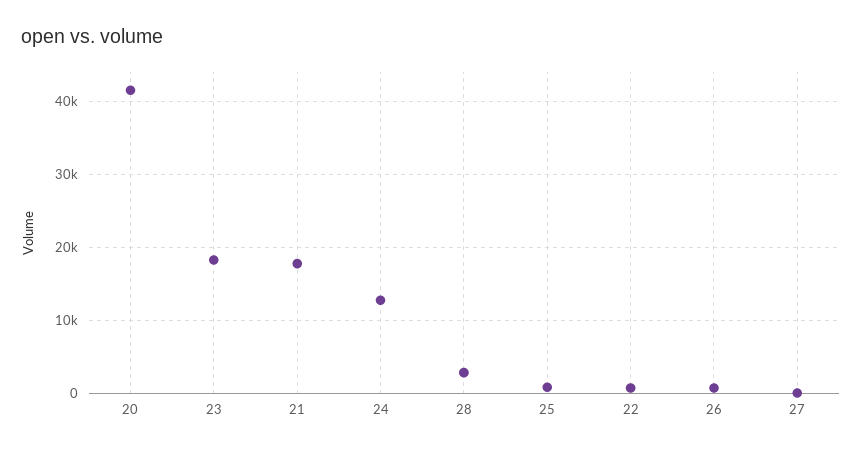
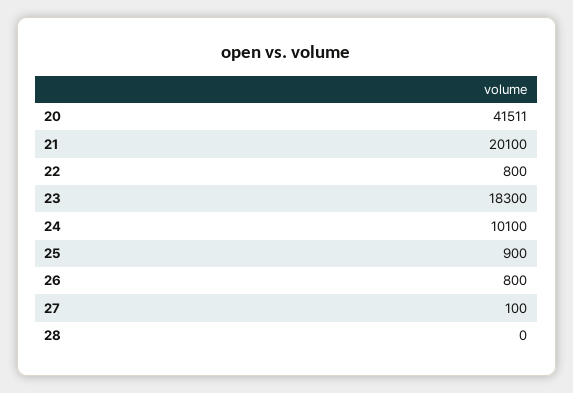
  {
    "20": 41511,
    "23": 18300,
-   "21": 18000,
+   "21": 20100,
-   "24": 13000,
+   "24": 10100,
-   "28": 3000,
+   "28": 0,
    "25": 900,
    "22": 800,
    "26": 800,
    "27": 100
  }

